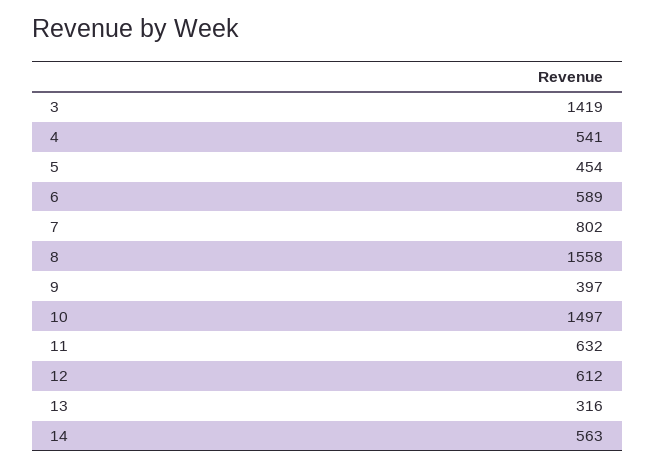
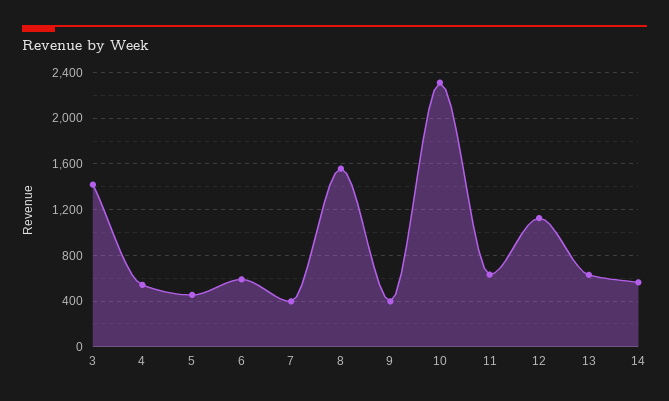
  {
    "3": 1419,
    "4": 541,
    "5": 454,
    "6": 589,
-   "7": 802,
+   "7": 400,
    "8": 1558,
    "9": 397,
-   "10": 1497,
+   "10": 2300,
    "11": 632,
-   "12": 612,
+   "12": 1100,
-   "13": 316,
+   "13": 600,
    "14": 563
  }

